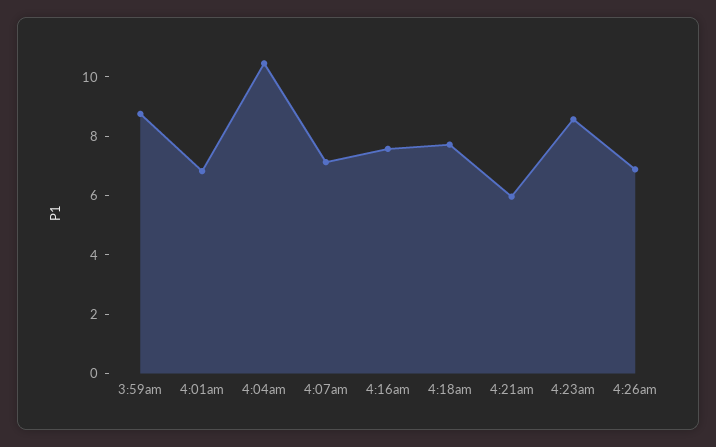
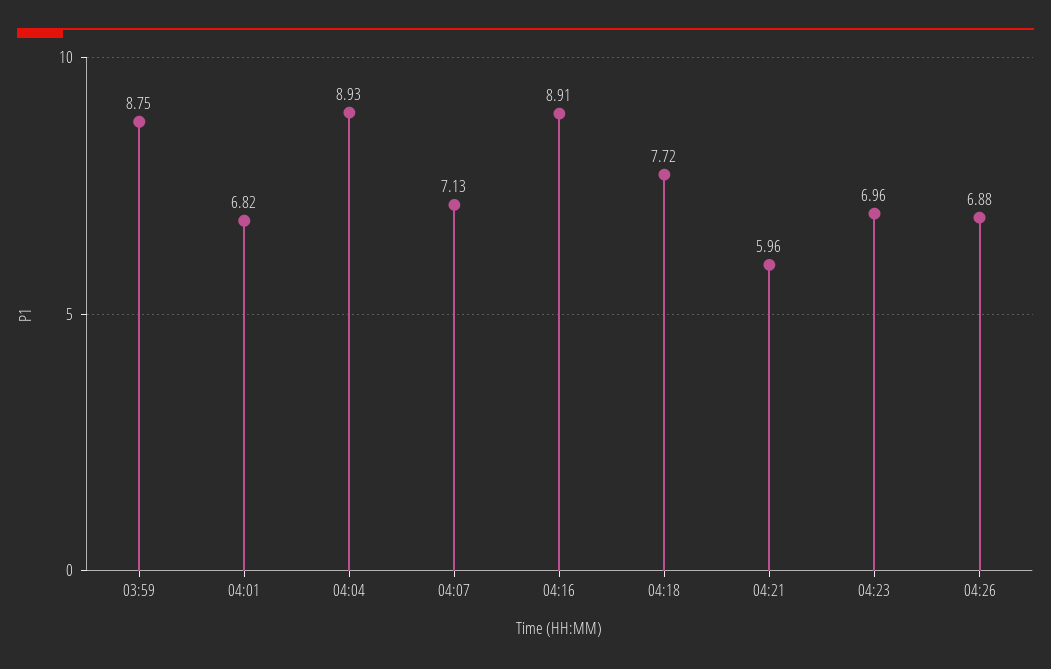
  {
    "3:59am": 8.75,
    "4:01am": 6.82,
-   "4:04am": 10.5,
+   "4:04am": 8.93,
    "4:07am": 7.13,
-   "4:16am": 7.5,
+   "4:16am": 8.91,
    "4:18am": 7.72,
    "4:21am": 5.96,
-   "4:23am": 8.5,
+   "4:23am": 6.96,
    "4:26am": 6.88
  }

